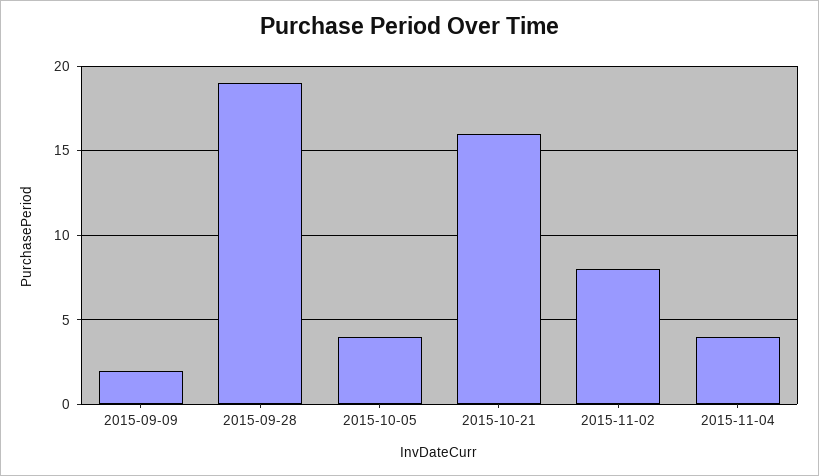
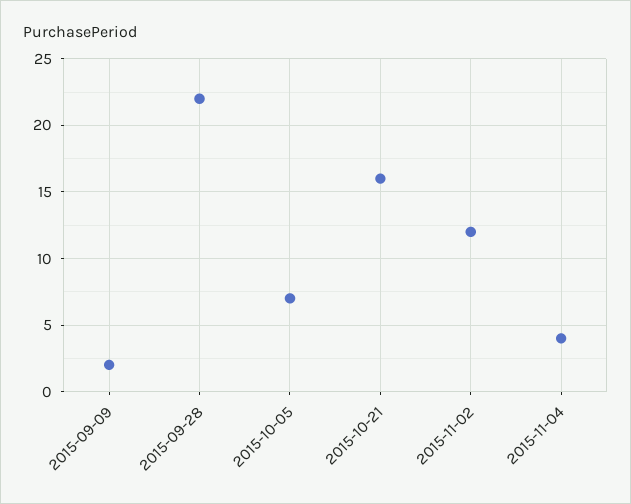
  {
    "2015-09-09": 2,
-   "2015-09-28": 19,
+   "2015-09-28": 22,
-   "2015-10-05": 4,
+   "2015-10-05": 7,
    "2015-10-21": 16,
-   "2015-11-02": 8,
+   "2015-11-02": 12,
    "2015-11-04": 4
  }

